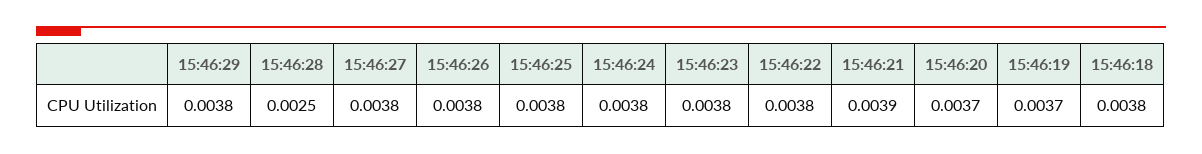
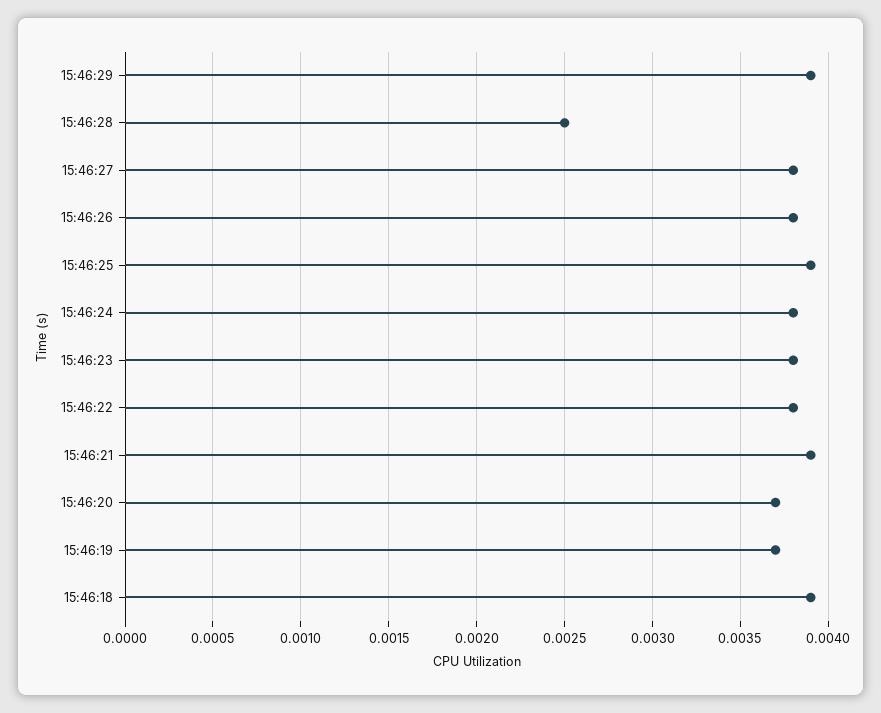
  {
-   "15:46:29": 0.0038,
+   "15:46:29": 0.0039,
    "15:46:28": 0.0025,
    "15:46:27": 0.0038,
    "15:46:26": 0.0038,
-   "15:46:25": 0.0038,
+   "15:46:25": 0.0039,
    "15:46:24": 0.0038,
    "15:46:23": 0.0038,
    "15:46:22": 0.0038,
    "15:46:21": 0.0039,
    "15:46:20": 0.0037,
    "15:46:19": 0.0037,
-   "15:46:18": 0.0038
+   "15:46:18": 0.0039
  }

